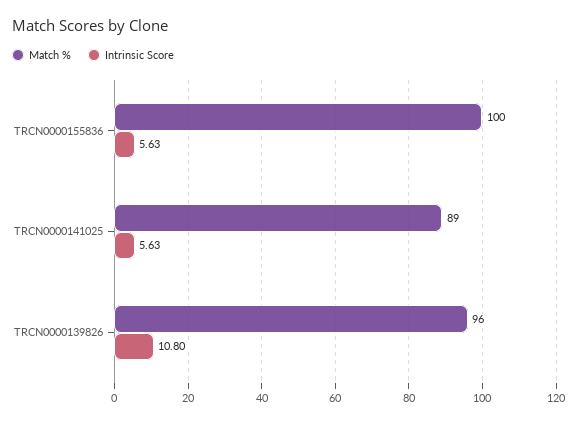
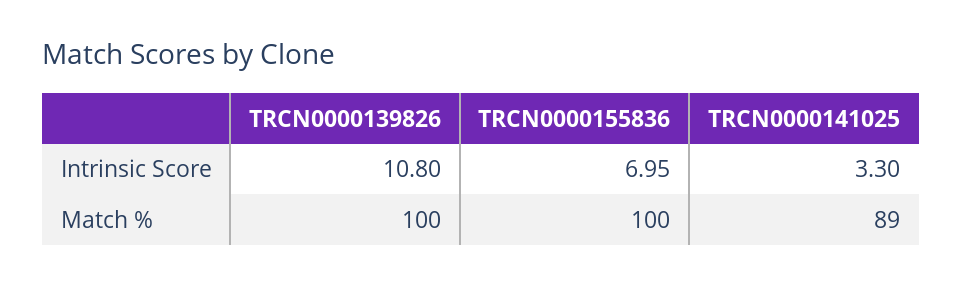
  {
    "Match %": {
      "TRCN0000155836": 100,
      "TRCN0000141025": 89,
-     "TRCN0000139826": 96
+     "TRCN0000139826": 100
    },
    "Intrinsic Score": {
-     "TRCN0000155836": 5.63,
+     "TRCN0000155836": 6.95,
-     "TRCN0000141025": 5.63,
+     "TRCN0000141025": 3.3,
      "TRCN0000139826": 10.8
    }
  }

